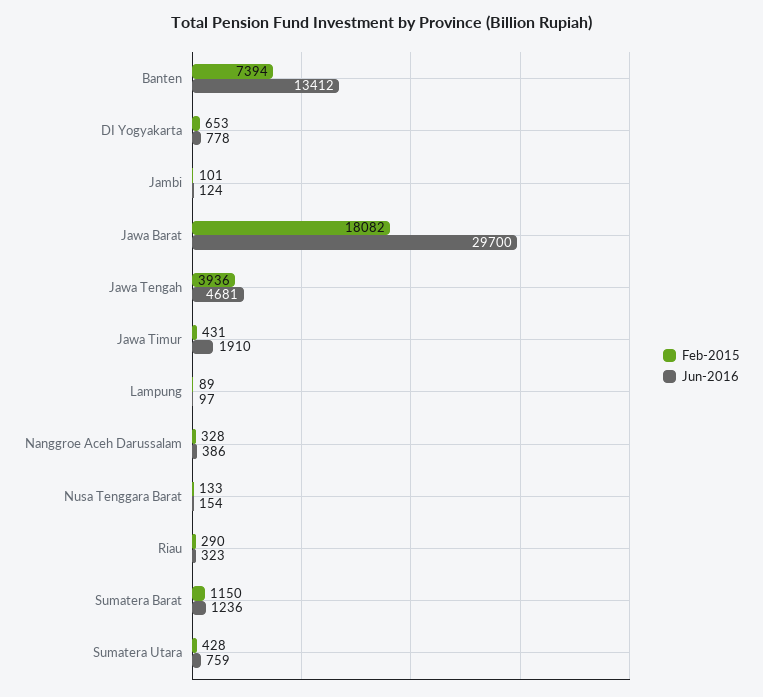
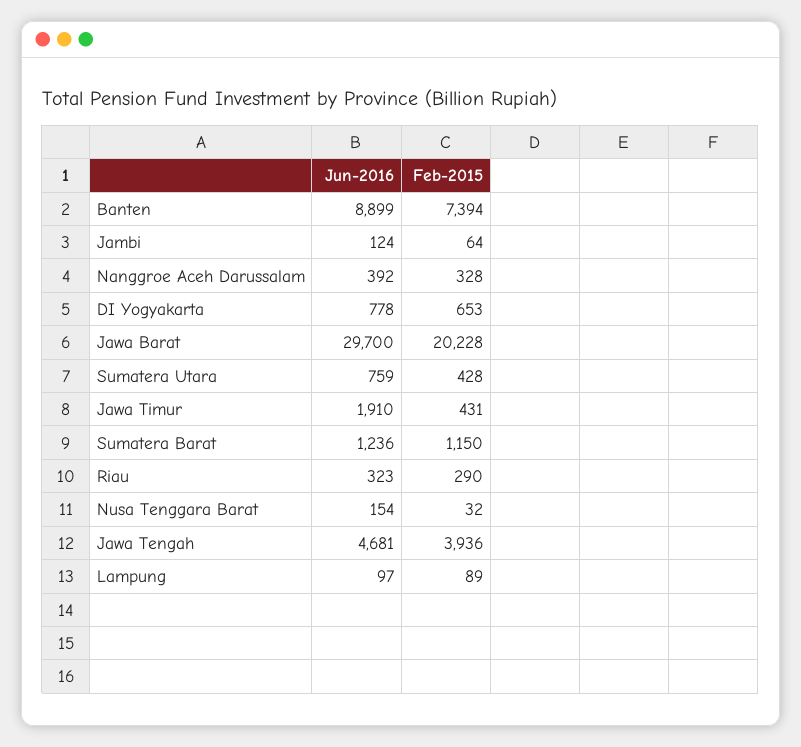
  {
    "Feb-2015": {
      "Banten": 7394,
      "DI Yogyakarta": 653,
-     "Jambi": 101,
+     "Jambi": 64,
-     "Jawa Barat": 18082,
+     "Jawa Barat": 20228,
      "Jawa Tengah": 3936,
      "Jawa Timur": 431,
      "Lampung": 89,
      "Nanggroe Aceh Darussalam": 328,
-     "Nusa Tenggara Barat": 133,
+     "Nusa Tenggara Barat": 32,
      "Riau": 290,
      "Sumatera Barat": 1150,
      "Sumatera Utara": 428
    },
    "Jun-2016": {
-     "Banten": 13412,
+     "Banten": 8899,
      "DI Yogyakarta": 778,
      "Jambi": 124,
      "Jawa Barat": 29700,
      "Jawa Tengah": 4681,
      "Jawa Timur": 1910,
      "Lampung": 97,
-     "Nanggroe Aceh Darussalam": 386,
+     "Nanggroe Aceh Darussalam": 392,
      "Nusa Tenggara Barat": 154,
      "Riau": 323,
      "Sumatera Barat": 1236,
      "Sumatera Utara": 759
    }
  }

